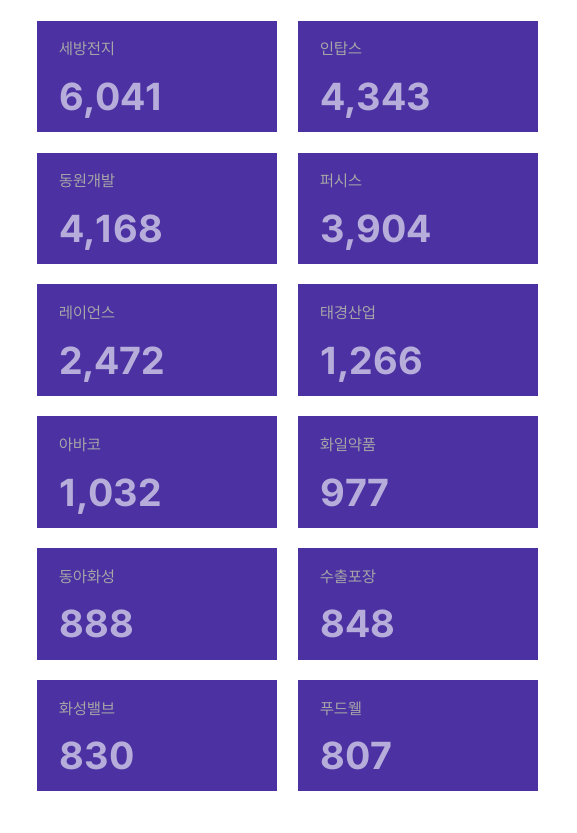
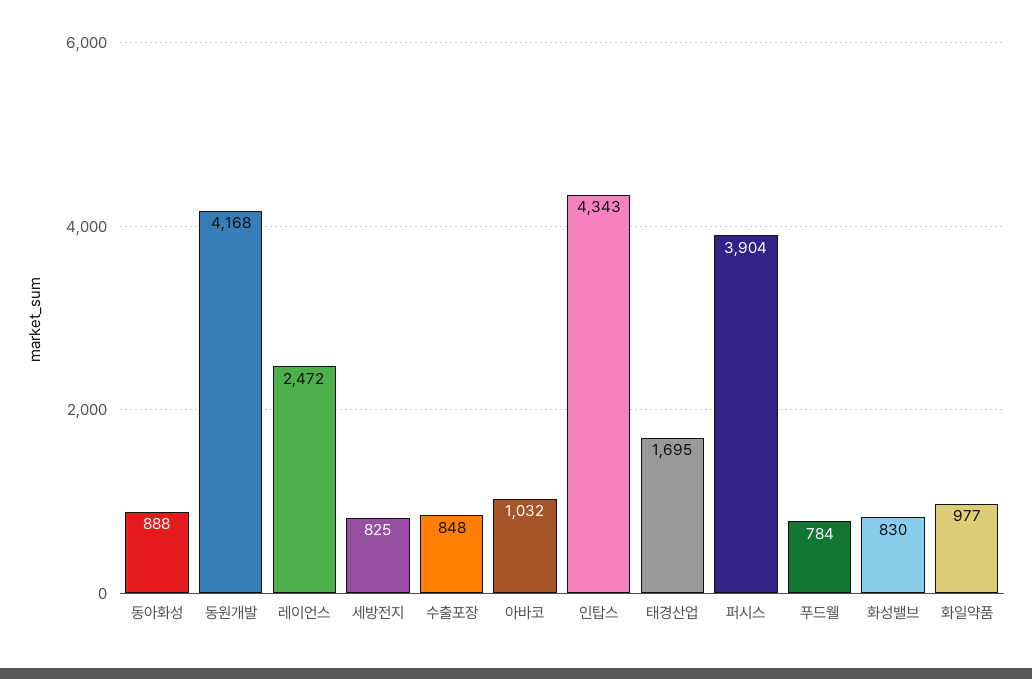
  {
-   "세방전지": 6041,
+   "세방전지": 825,
    "인탑스": 4343,
    "동원개발": 4168,
    "퍼시스": 3904,
    "레이언스": 2472,
-   "태경산업": 1266,
+   "태경산업": 1695,
    "아바코": 1032,
    "화일약품": 977,
    "동아화성": 888,
    "수출포장": 848,
    "화성밸브": 830,
-   "푸드웰": 807
+   "푸드웰": 784
  }

